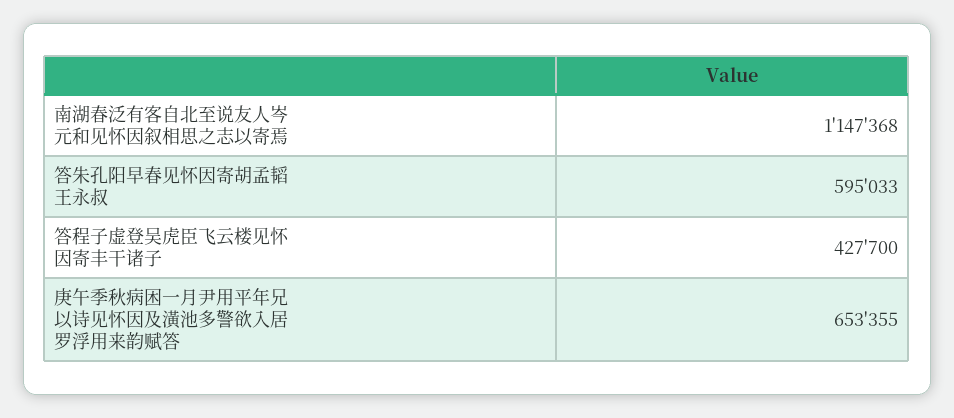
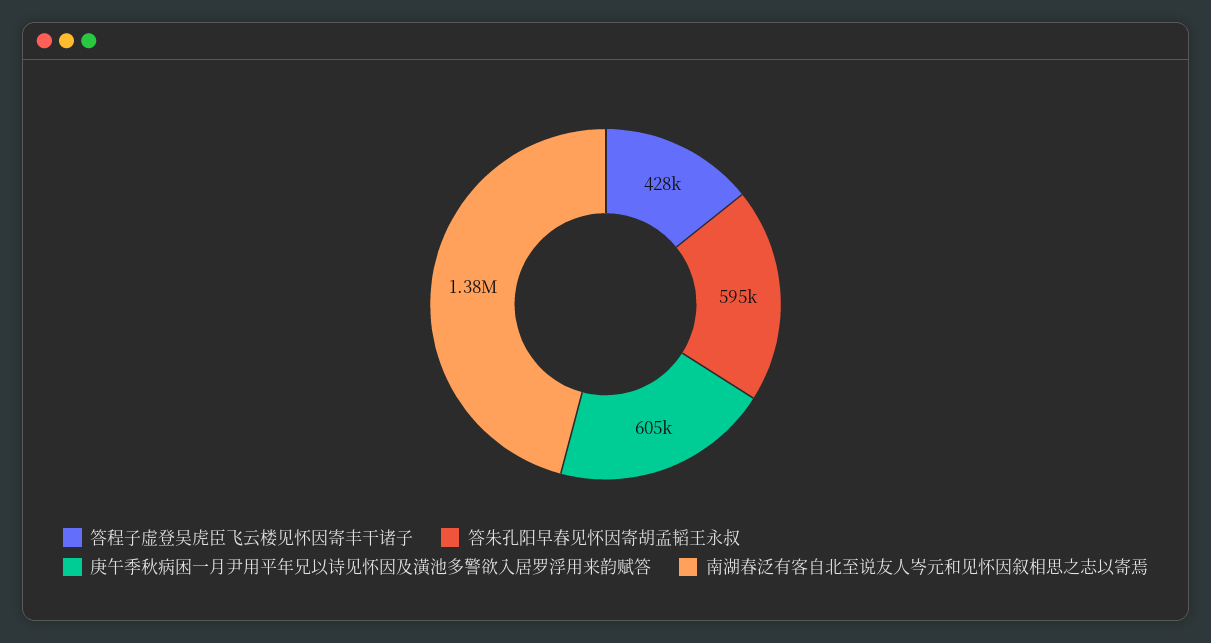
  {
-   "南湖春泛有客自北至说友人岑元和见怀因叙相思之志以寄焉": 1147368,
+   "南湖春泛有客自北至说友人岑元和见怀因叙相思之志以寄焉": 1380000,
    "答朱孔阳早春见怀因寄胡孟韬王永叔": 595033,
    "答程子虚登吴虎臣飞云楼见怀因寄丰干诸子": 427700,
-   "庚午季秋病困一月尹用平年兄以诗见怀因及潢池多警欲入居罗浮用来韵赋答": 653355
+   "庚午季秋病困一月尹用平年兄以诗见怀因及潢池多警欲入居罗浮用来韵赋答": 605000
  }

